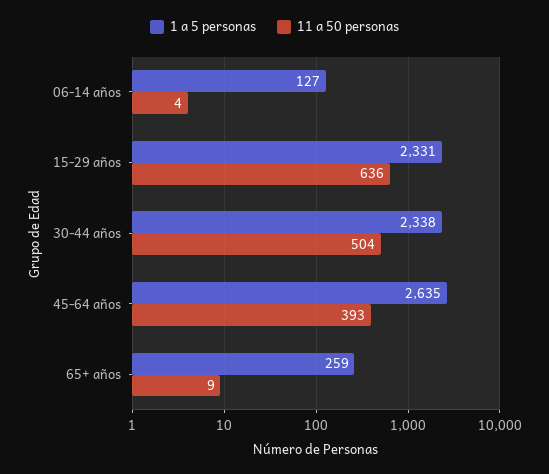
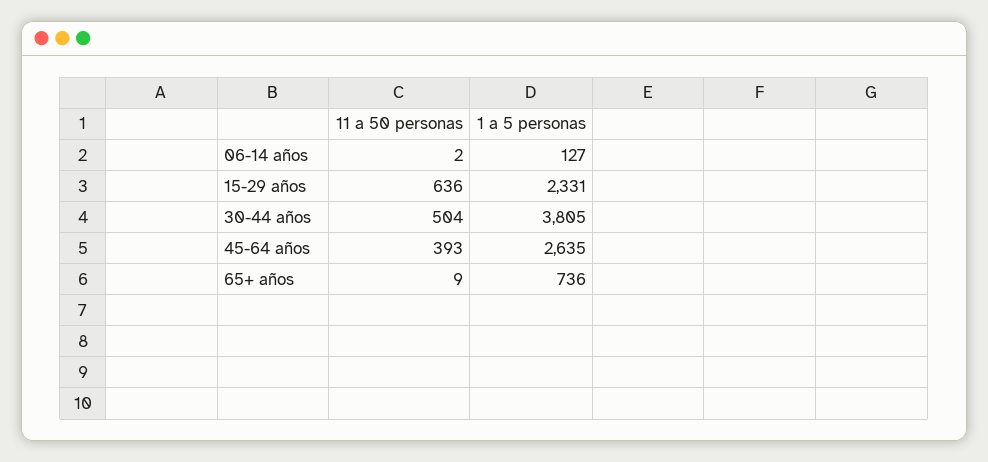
  {
    "1 a 5 personas": {
      "06-14 años": 127,
      "15-29 años": 2331,
-     "30-44 años": 2338,
+     "30-44 años": 3805,
      "45-64 años": 2635,
-     "65+ años": 259
+     "65+ años": 736
    },
    "11 a 50 personas": {
-     "06-14 años": 4,
+     "06-14 años": 2,
      "15-29 años": 636,
      "30-44 años": 504,
      "45-64 años": 393,
      "65+ años": 9
    }
  }

